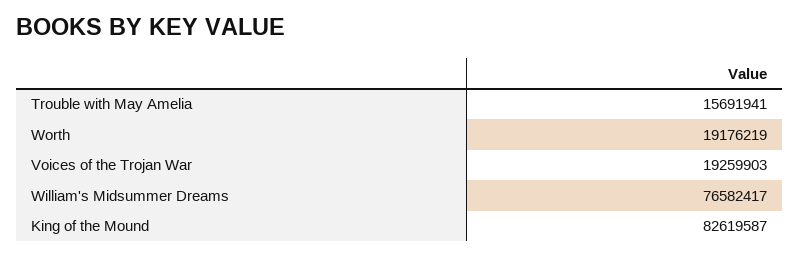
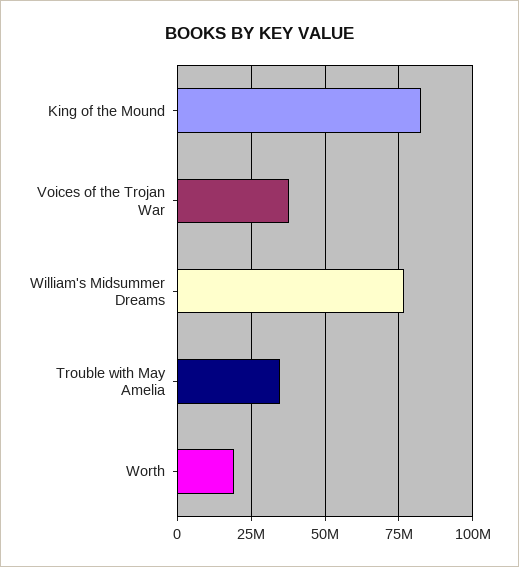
  {
-   "Trouble with May Amelia": 15691941,
+   "Trouble with May Amelia": 35000000,
    "Worth": 19176219,
-   "Voices of the Trojan War": 19259903,
+   "Voices of the Trojan War": 37500000,
    "William's Midsummer Dreams": 76582417,
    "King of the Mound": 82619587
  }

